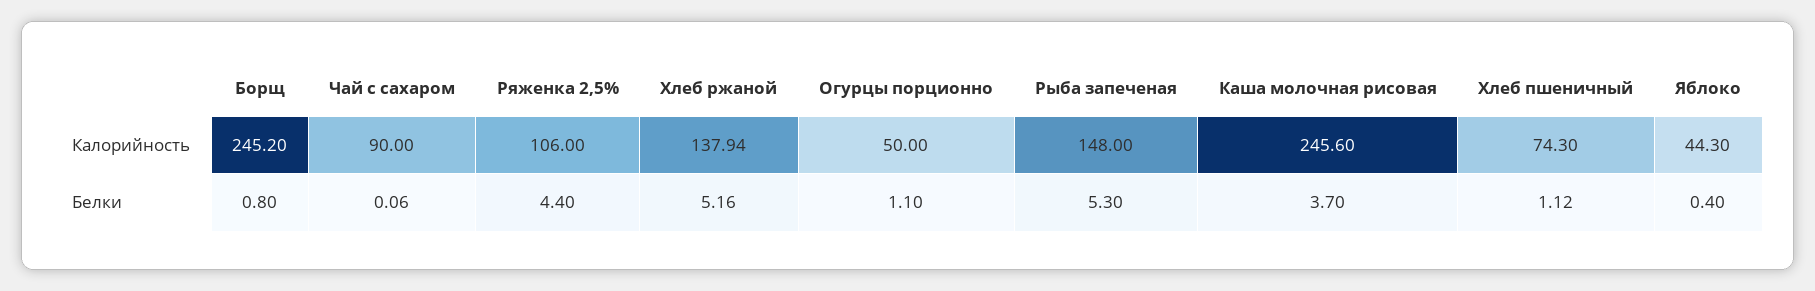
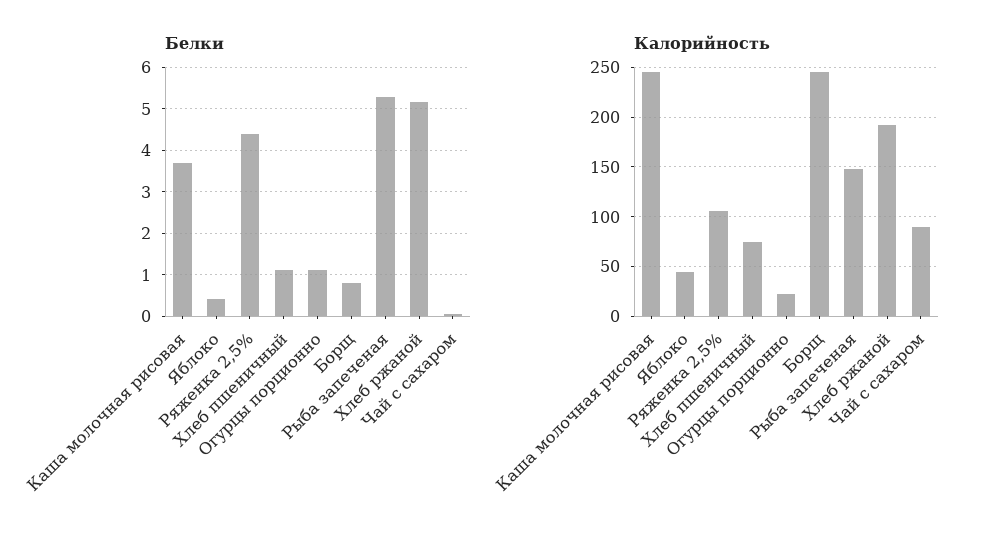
  {
    "Калорийность": {
      "Борщ": 245.2,
      "Чай с сахаром": 90,
      "Ряженка 2,5%": 106,
-     "Хлеб ржаной": 137.94,
+     "Хлеб ржаной": 190,
-     "Огурцы порционно": 50,
+     "Огурцы порционно": 20,
      "Рыба запеченая": 148,
      "Каша молочная рисовая": 245.6,
      "Хлеб пшеничный": 74.3,
      "Яблоко": 44.3
    },
    "Белки": {
      "Борщ": 0.8,
      "Чай с сахаром": 0.06,
      "Ряженка 2,5%": 4.4,
      "Хлеб ржаной": 5.16,
      "Огурцы порционно": 1.1,
      "Рыба запеченая": 5.3,
      "Каша молочная рисовая": 3.7,
      "Хлеб пшеничный": 1.12,
      "Яблоко": 0.4
    }
  }

